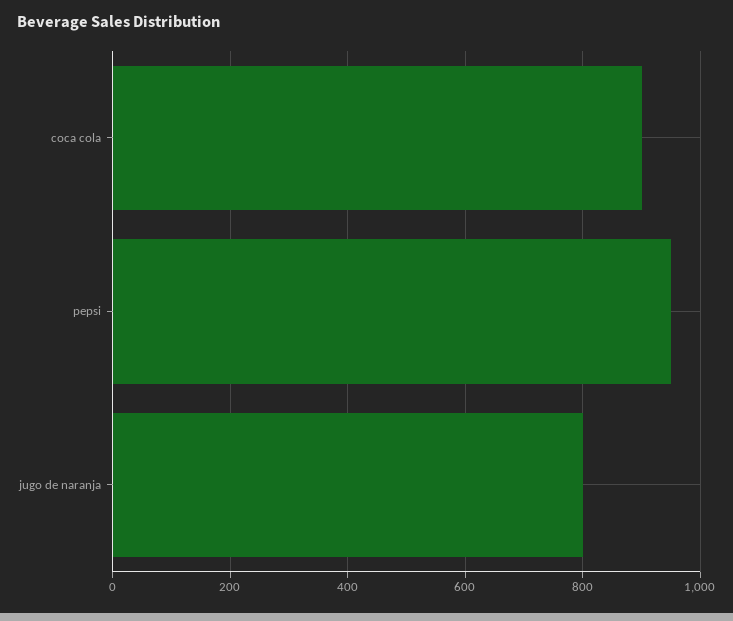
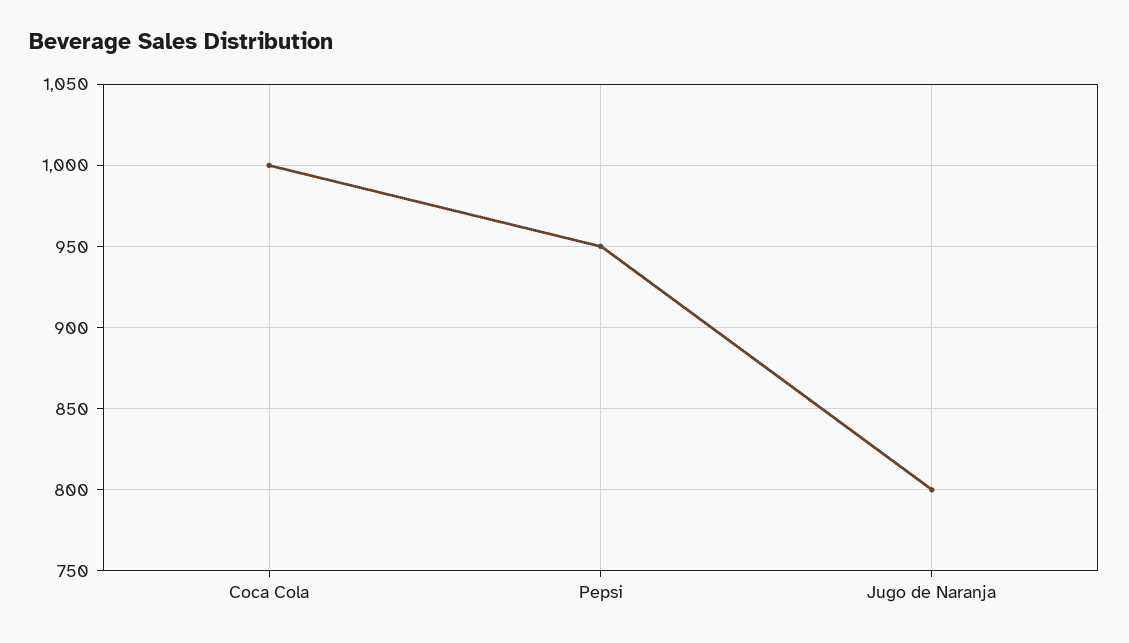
  {
-   "coca cola": 900,
+   "coca cola": 1000,
    "pepsi": 950,
    "jugo de naranja": 800
  }

